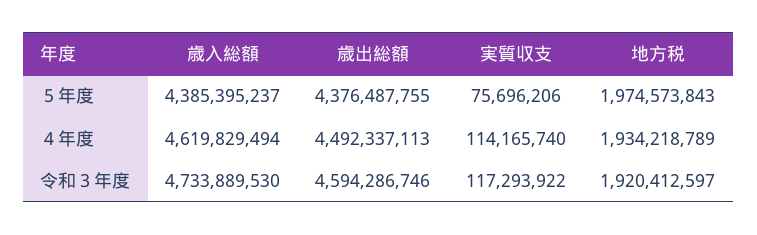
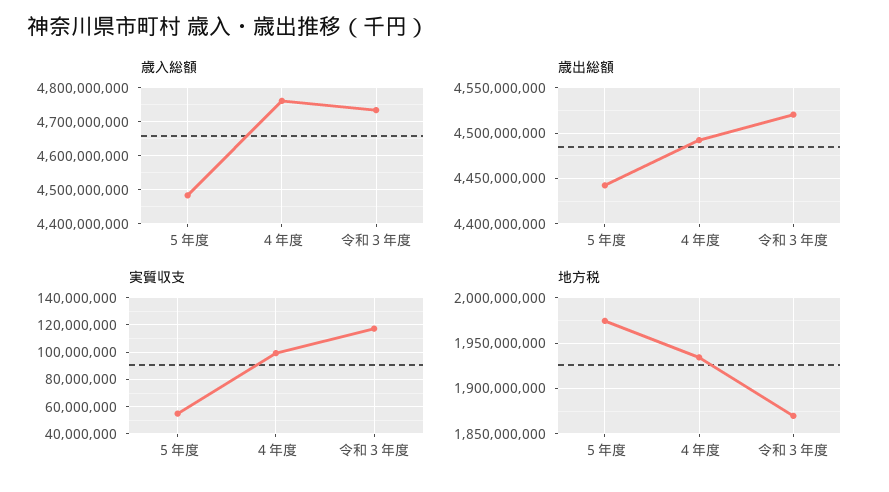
  {
    "歳入総額": {
-     "５年度": 4385395237,
+     "５年度": 4480000000,
-     "４年度": 4619829494,
+     "４年度": 4760000000,
      "令和３年度": 4733889530
    },
    "歳出総額": {
-     "５年度": 4376487755,
+     "５年度": 4440000000,
      "４年度": 4492337113,
-     "令和３年度": 4594286746
+     "令和３年度": 4520000000
    },
    "実質収支": {
-     "５年度": 75696206,
+     "５年度": 55000000,
-     "４年度": 114165740,
+     "４年度": 100000000,
      "令和３年度": 117293922
    },
    "地方税": {
      "５年度": 1974573843,
      "４年度": 1934218789,
-     "令和３年度": 1920412597
+     "令和３年度": 1870000000
    }
  }

